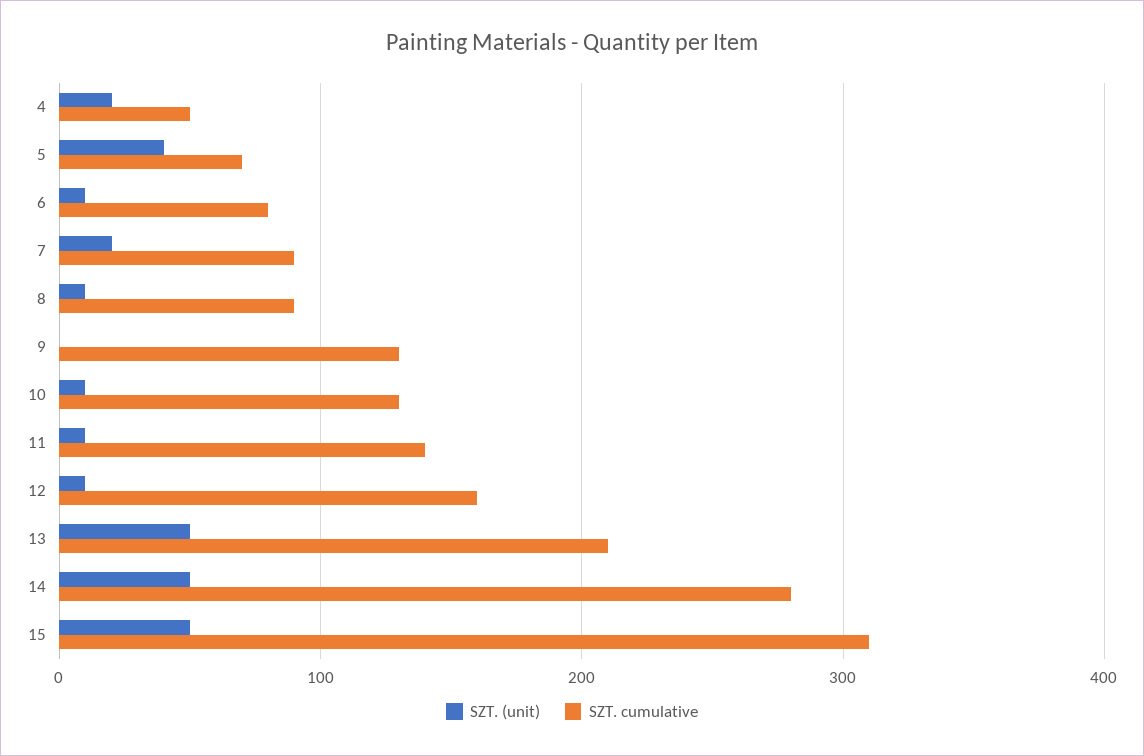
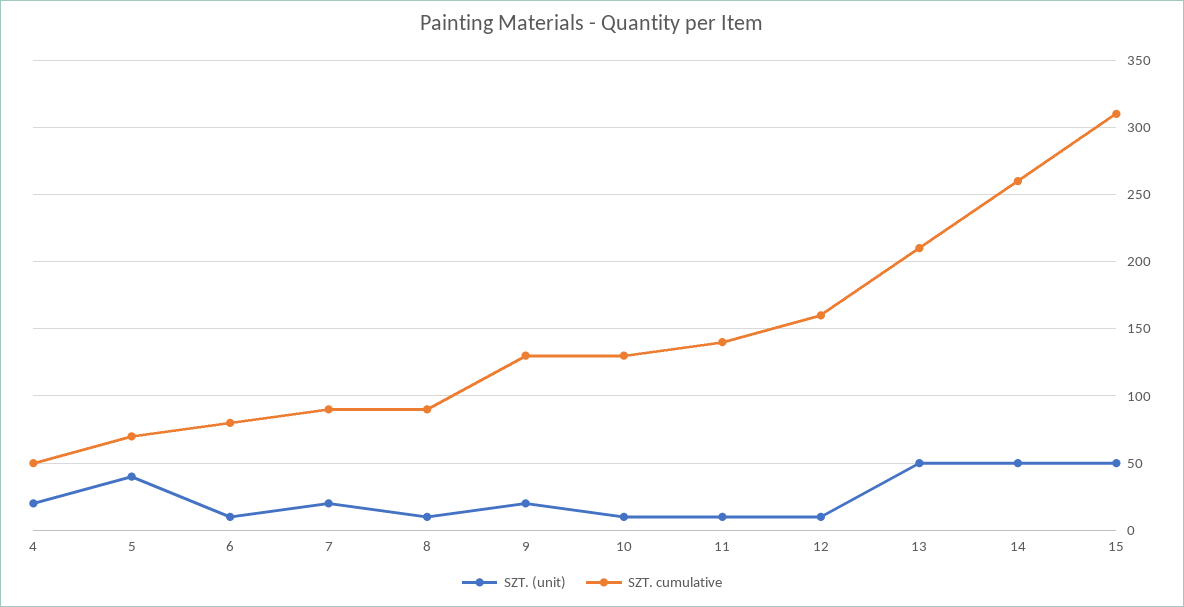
  {
    "SZT. (unit)": {
      "4": 20,
      "5": 40,
      "6": 10,
      "7": 20,
      "8": 10,
-     "9": 0,
+     "9": 20,
      "10": 10,
      "11": 10,
      "12": 10,
      "13": 50,
      "14": 50,
      "15": 50
    },
    "SZT. cumulative": {
      "4": 50,
      "5": 70,
      "6": 80,
      "7": 90,
      "8": 90,
      "9": 130,
      "10": 130,
      "11": 140,
      "12": 160,
      "13": 210,
-     "14": 280,
+     "14": 260,
      "15": 310
    }
  }

